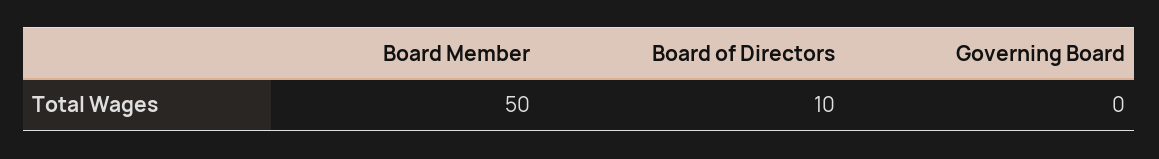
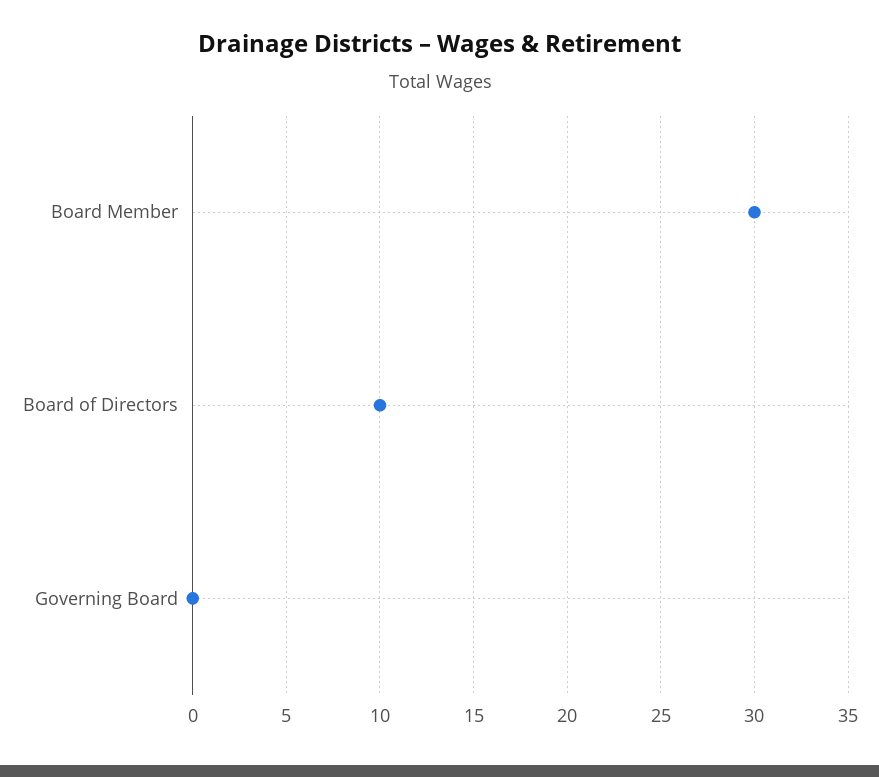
  {
-   "Board Member": 50,
+   "Board Member": 30,
    "Board of Directors": 10,
    "Governing Board": 0
  }

